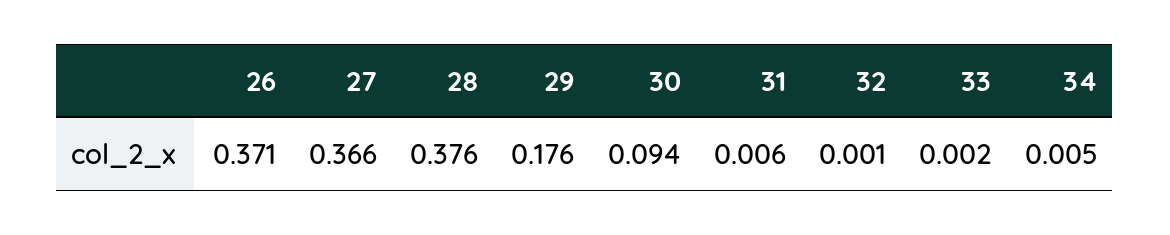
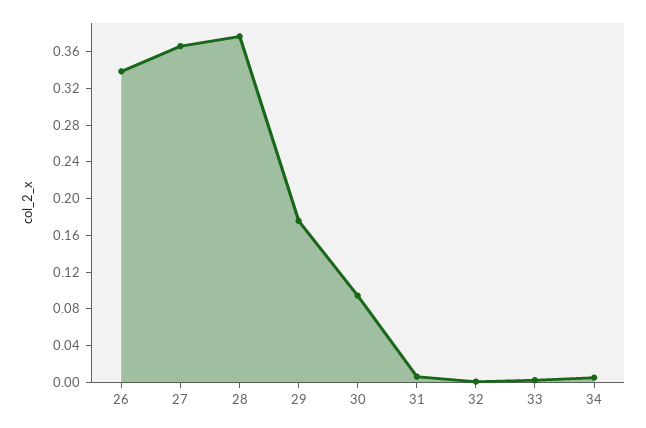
  {
-   "26": 0.371,
+   "26": 0.34,
    "27": 0.366,
    "28": 0.376,
    "29": 0.176,
    "30": 0.094,
    "31": 0.006,
    "32": 0.001,
    "33": 0.002,
    "34": 0.005
  }

